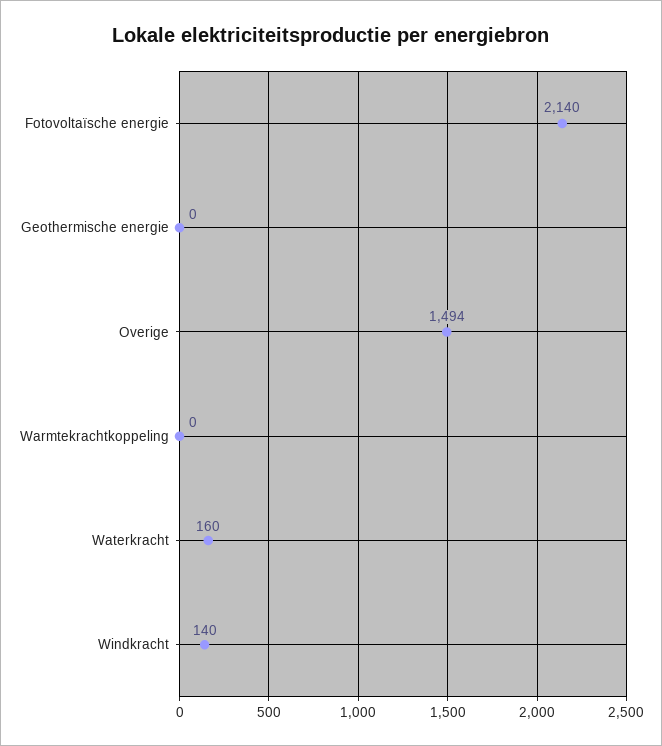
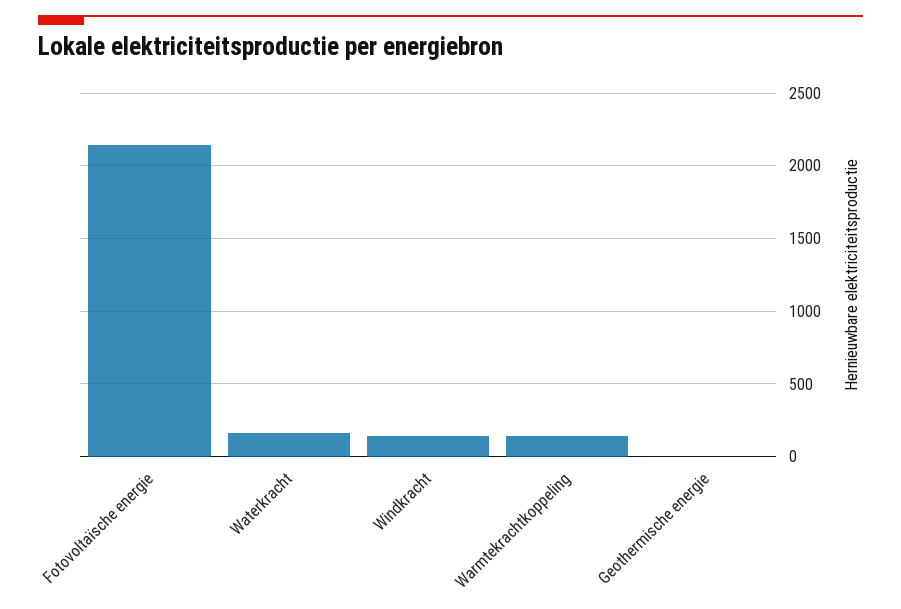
  {
    "Fotovoltaïsche energie": 2140,
    "Geothermische energie": 0,
-   "Overige": 1494,
-   "Warmtekrachtkoppeling": 0,
+   "Warmtekrachtkoppeling": 150,
    "Waterkracht": 160,
    "Windkracht": 140
  }

